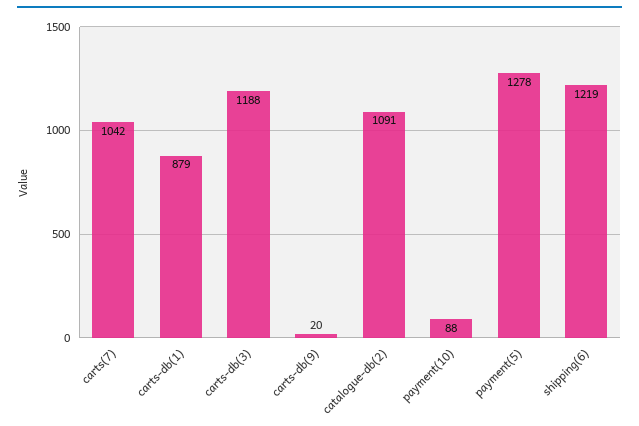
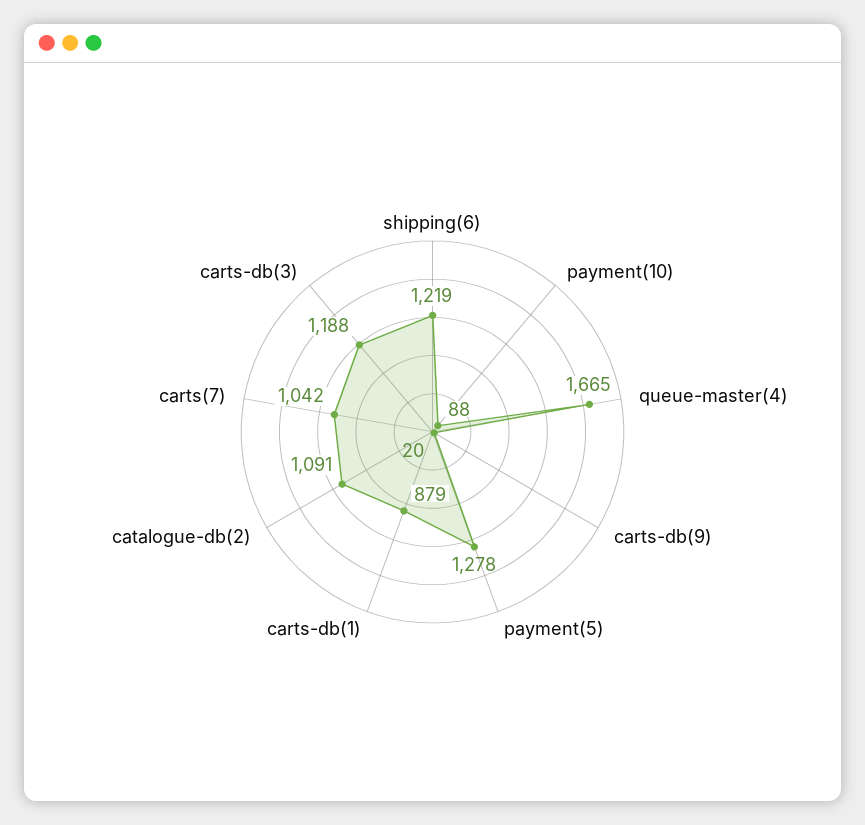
  {
    "carts(7)": 1042,
    "carts-db(1)": 879,
    "carts-db(3)": 1188,
    "carts-db(9)": 20,
    "catalogue-db(2)": 1091,
    "payment(10)": 88,
    "payment(5)": 1278,
-   "shipping(6)": 1219
+   "shipping(6)": 1219,
+   "queue-master(4)": 1665
  }

